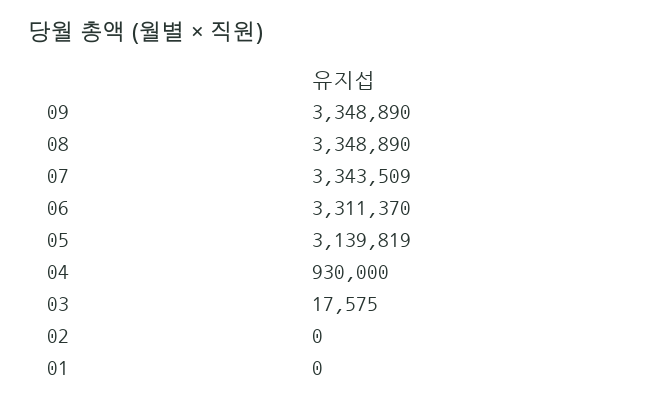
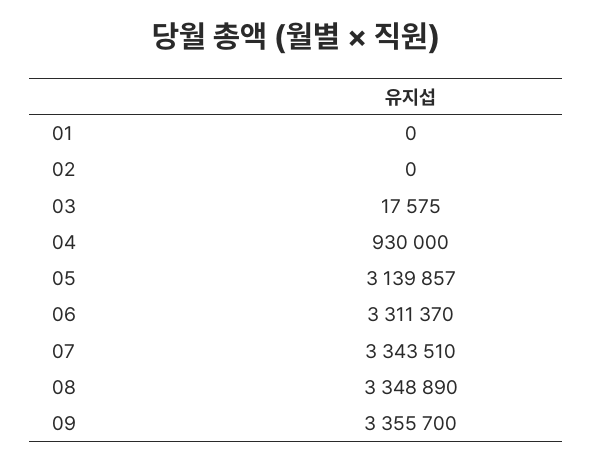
  {
-   "09": 3348890,
+   "09": 3355700,
    "08": 3348890,
-   "07": 3343509,
+   "07": 3343510,
    "06": 3311370,
-   "05": 3139819,
+   "05": 3139857,
    "04": 930000,
    "03": 17575,
    "02": 0,
    "01": 0
  }

